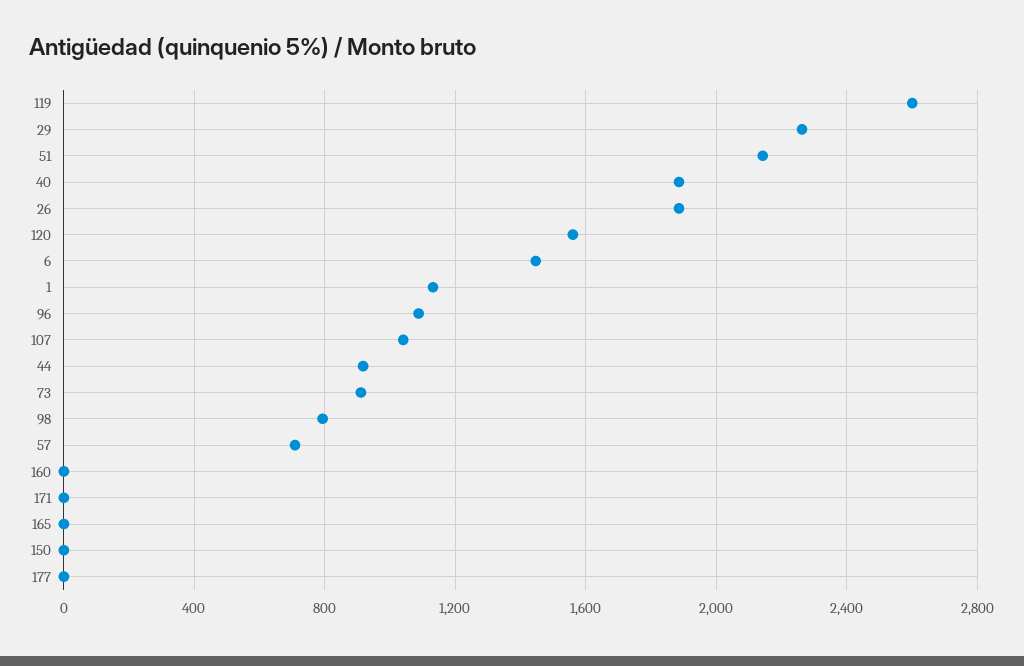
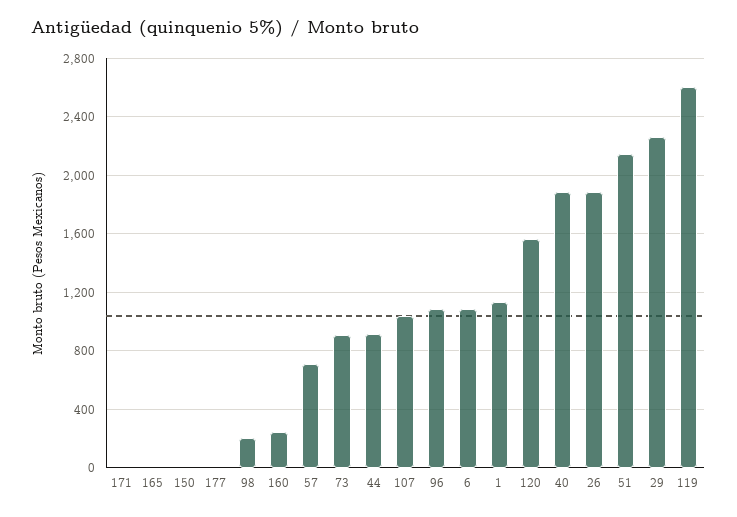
  {
    "119": 2600,
    "29": 2250,
    "51": 2150,
    "40": 1900,
    "26": 1900,
    "120": 1550,
-   "6": 1450,
+   "6": 1100,
    "1": 1150,
    "96": 1100,
    "107": 1050,
    "44": 900,
    "73": 900,
-   "98": 800,
+   "98": 200,
    "57": 700,
-   "160": 0,
+   "160": 250,
    "171": 0,
    "165": 0,
    "150": 0,
    "177": 0
  }

